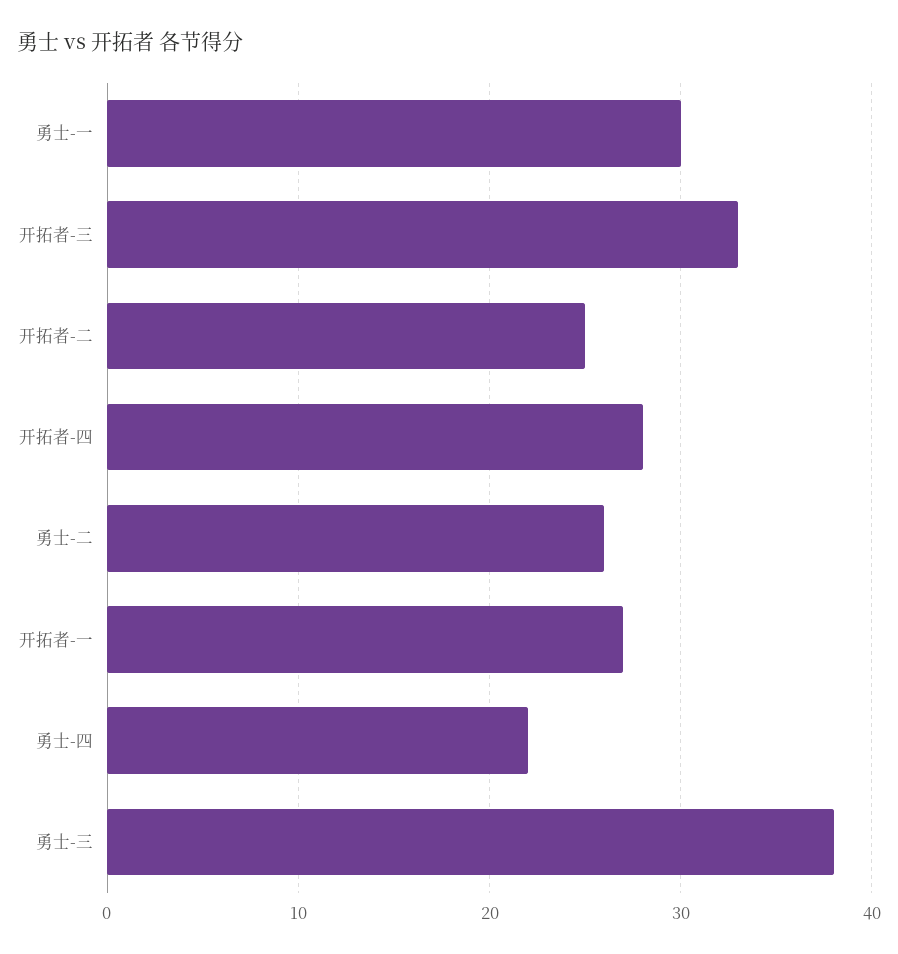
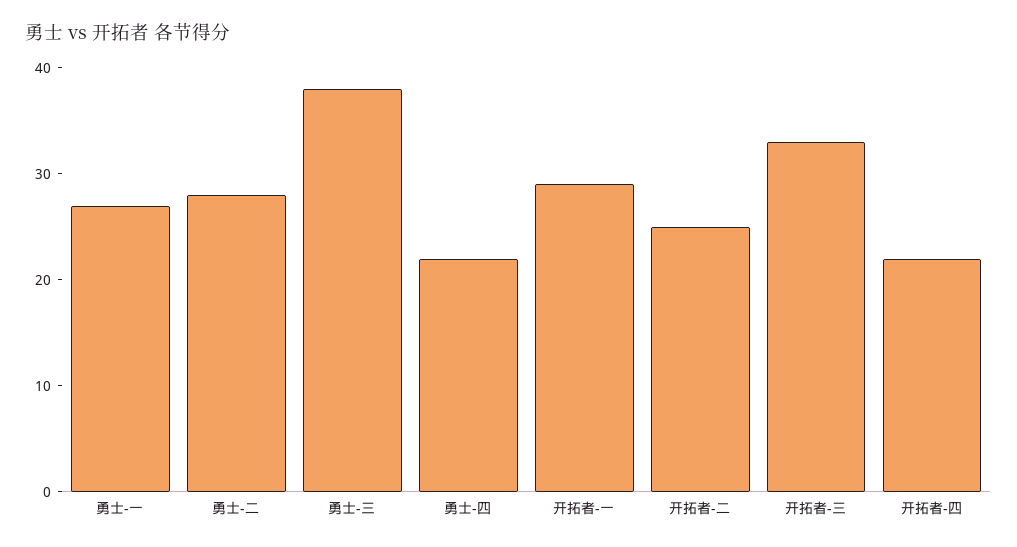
  {
-   "勇士-一": 30,
+   "勇士-一": 27,
    "开拓者-三": 33,
    "开拓者-二": 25,
-   "开拓者-四": 28,
+   "开拓者-四": 22,
-   "勇士-二": 26,
+   "勇士-二": 28,
-   "开拓者-一": 27,
+   "开拓者-一": 29,
    "勇士-四": 22,
    "勇士-三": 38
  }

